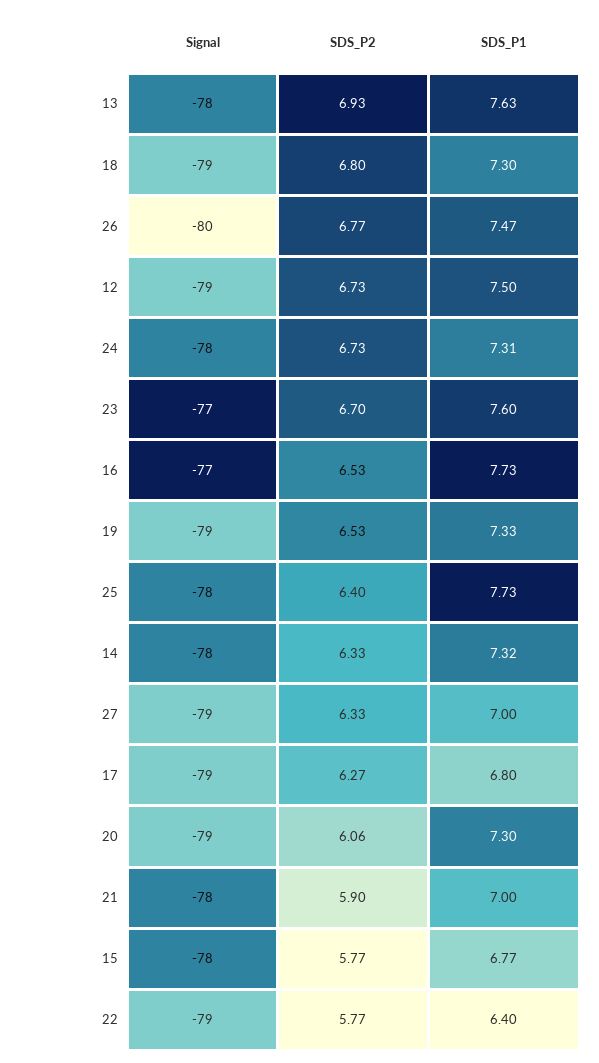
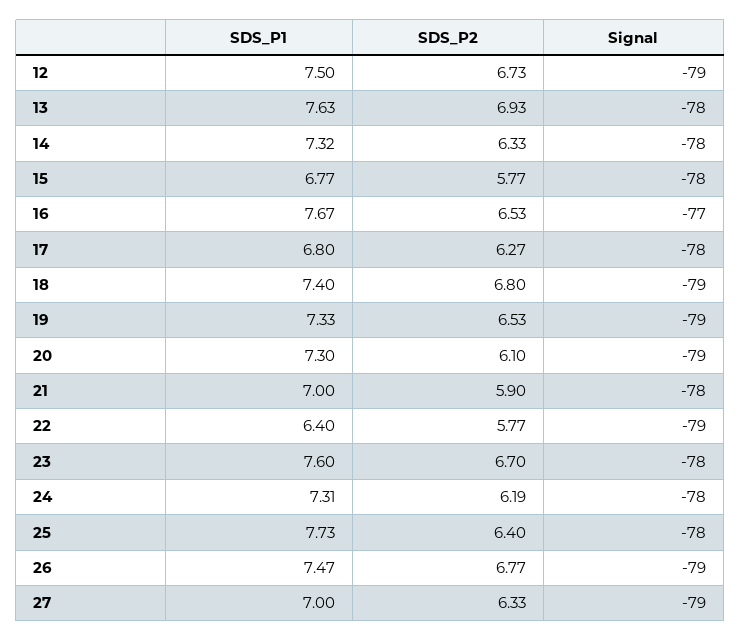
  {
    "Signal": {
      "13": -78,
      "18": -79,
-     "26": -80,
+     "26": -79,
      "12": -79,
      "24": -78,
-     "23": -77,
+     "23": -78,
      "16": -77,
      "19": -79,
      "25": -78,
      "14": -78,
      "27": -79,
-     "17": -79,
+     "17": -78,
      "20": -79,
      "21": -78,
      "15": -78,
      "22": -79
    },
    "SDS_P2": {
      "13": 6.93,
      "18": 6.8,
      "26": 6.77,
      "12": 6.73,
-     "24": 6.73,
+     "24": 6.19,
      "23": 6.7,
      "16": 6.53,
      "19": 6.53,
      "25": 6.4,
      "14": 6.33,
      "27": 6.33,
      "17": 6.27,
-     "20": 6.06,
+     "20": 6.1,
      "21": 5.9,
      "15": 5.77,
      "22": 5.77
    },
    "SDS_P1": {
      "13": 7.63,
-     "18": 7.3,
+     "18": 7.4,
      "26": 7.47,
      "12": 7.5,
      "24": 7.31,
      "23": 7.6,
-     "16": 7.73,
+     "16": 7.67,
      "19": 7.33,
      "25": 7.73,
      "14": 7.32,
      "27": 7,
      "17": 6.8,
      "20": 7.3,
      "21": 7,
      "15": 6.77,
      "22": 6.4
    }
  }

